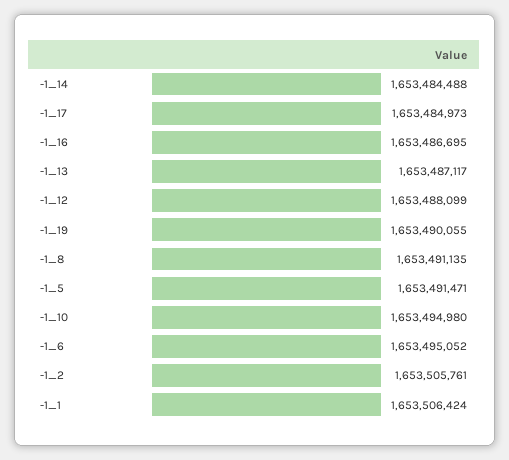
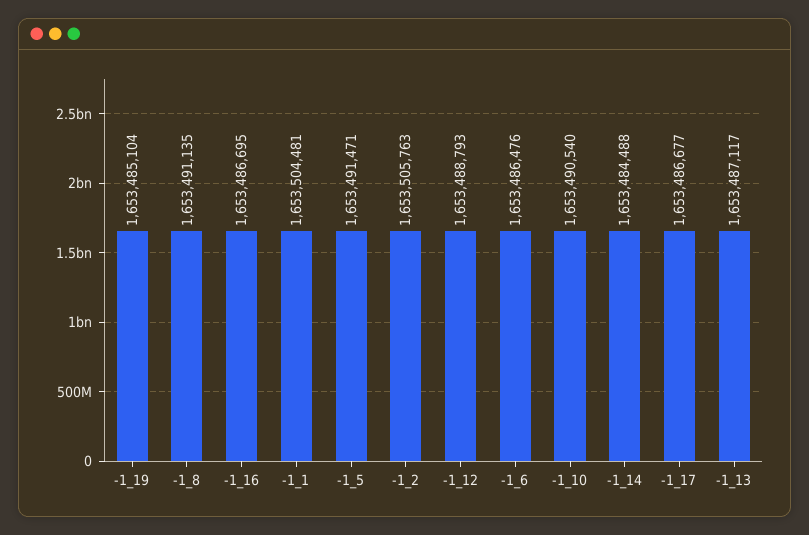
  {
    "-1_14": 1653484488,
-   "-1_17": 1653484973,
+   "-1_17": 1653486677,
    "-1_16": 1653486695,
    "-1_13": 1653487117,
-   "-1_12": 1653488099,
+   "-1_12": 1653488793,
-   "-1_19": 1653490055,
+   "-1_19": 1653485104,
    "-1_8": 1653491135,
    "-1_5": 1653491471,
-   "-1_10": 1653494980,
+   "-1_10": 1653490540,
-   "-1_6": 1653495052,
+   "-1_6": 1653486476,
-   "-1_2": 1653505761,
+   "-1_2": 1653505763,
-   "-1_1": 1653506424
+   "-1_1": 1653504481
  }

